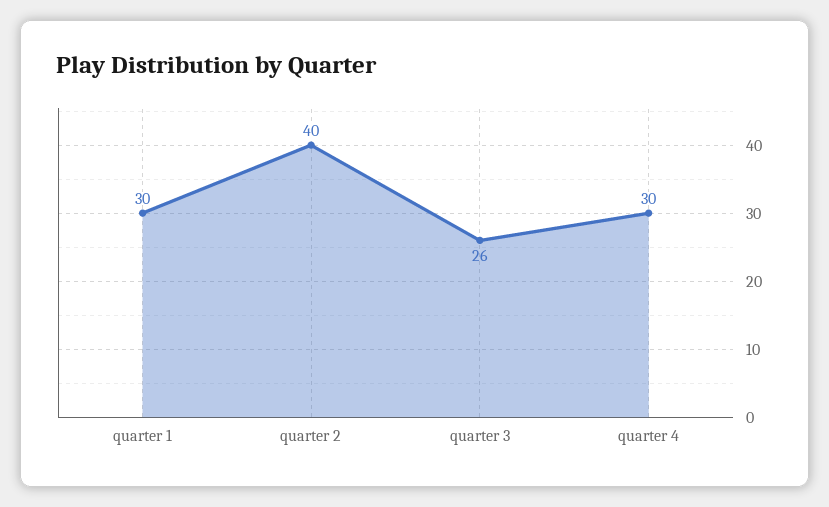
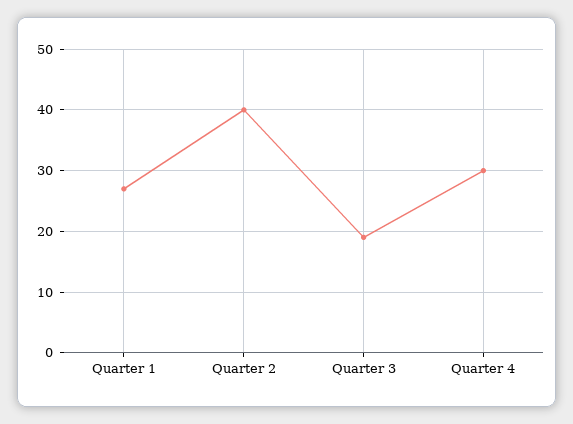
  {
-   "quarter 1": 30,
+   "quarter 1": 27,
    "quarter 2": 40,
-   "quarter 3": 26,
+   "quarter 3": 19,
    "quarter 4": 30
  }

